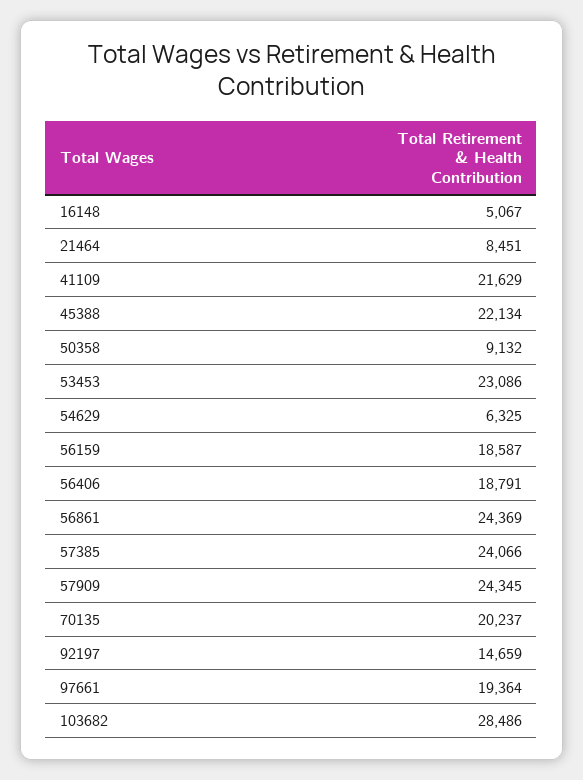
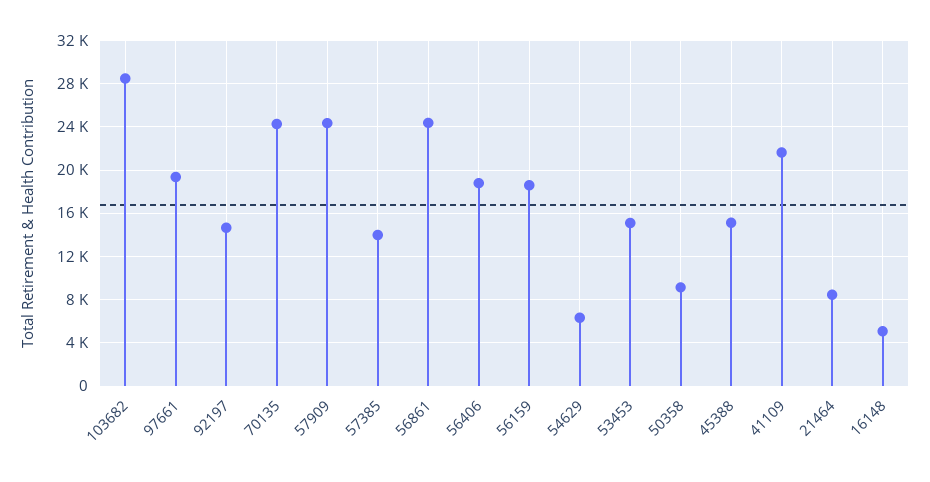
  {
    "16148": 5067,
    "21464": 8451,
    "41109": 21629,
-   "45388": 22134,
+   "45388": 15000,
    "50358": 9132,
-   "53453": 23086,
+   "53453": 15000,
    "54629": 6325,
    "56159": 18587,
    "56406": 18791,
    "56861": 24369,
-   "57385": 24066,
+   "57385": 14000,
    "57909": 24345,
-   "70135": 20237,
+   "70135": 24000,
    "92197": 14659,
    "97661": 19364,
    "103682": 28486
  }

